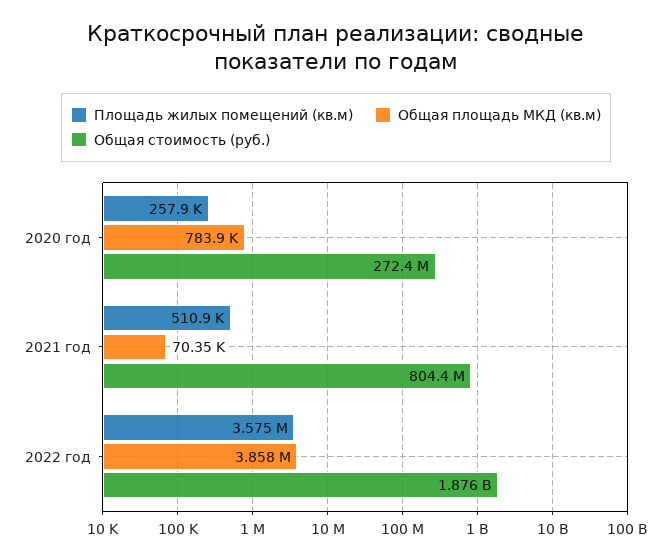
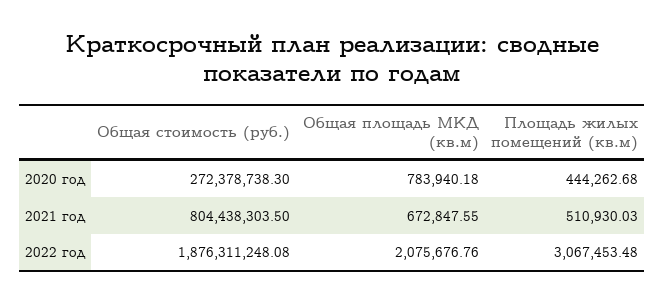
  {
    "Площадь жилых помещений (кв.м)": {
-     "2020 год": 257900,
+     "2020 год": 444262.68,
      "2021 год": 510930.03,
-     "2022 год": 3575000
+     "2022 год": 3067453.48
    },
    "Общая площадь МКД (кв.м)": {
      "2020 год": 783940.18,
-     "2021 год": 70350,
+     "2021 год": 672847.55,
-     "2022 год": 3858000
+     "2022 год": 2075676.76
    },
    "Общая стоимость (руб.)": {
      "2020 год": 272378738.3,
      "2021 год": 804438303.5,
      "2022 год": 1876311248.08
    }
  }

